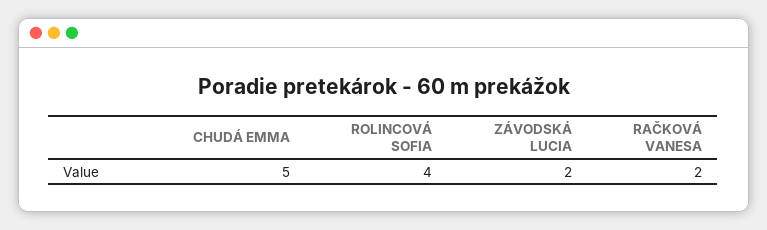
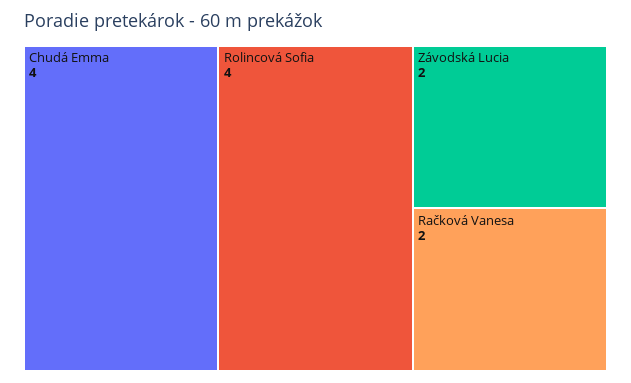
  {
-   "CHUDÁ EMMA": 5,
+   "CHUDÁ EMMA": 4,
    "ROLINCOVÁ SOFIA": 4,
    "ZÁVODSKÁ LUCIA": 2,
    "RAČKOVÁ VANESA": 2
  }

